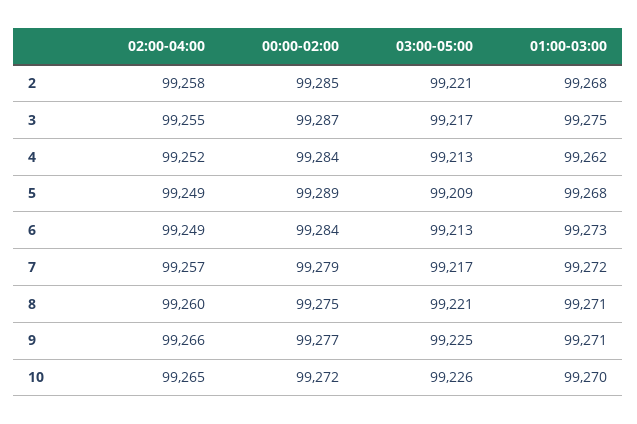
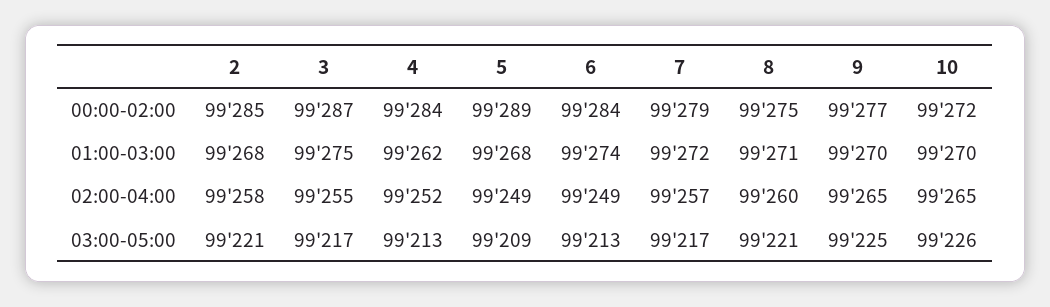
  {
    "02:00-04:00": {
      "2": 99258,
      "3": 99255,
      "4": 99252,
      "5": 99249,
      "6": 99249,
      "7": 99257,
      "8": 99260,
-     "9": 99266,
+     "9": 99265,
      "10": 99265
    },
    "00:00-02:00": {
      "2": 99285,
      "3": 99287,
      "4": 99284,
      "5": 99289,
      "6": 99284,
      "7": 99279,
      "8": 99275,
      "9": 99277,
      "10": 99272
    },
    "03:00-05:00": {
      "2": 99221,
      "3": 99217,
      "4": 99213,
      "5": 99209,
      "6": 99213,
      "7": 99217,
      "8": 99221,
      "9": 99225,
      "10": 99226
    },
    "01:00-03:00": {
      "2": 99268,
      "3": 99275,
      "4": 99262,
      "5": 99268,
-     "6": 99273,
+     "6": 99274,
      "7": 99272,
      "8": 99271,
-     "9": 99271,
+     "9": 99270,
      "10": 99270
    }
  }

